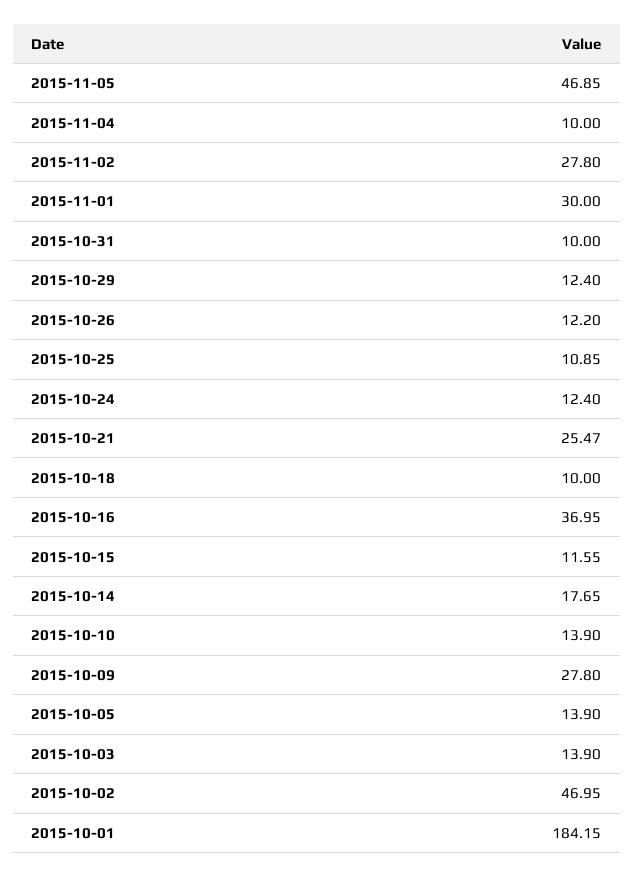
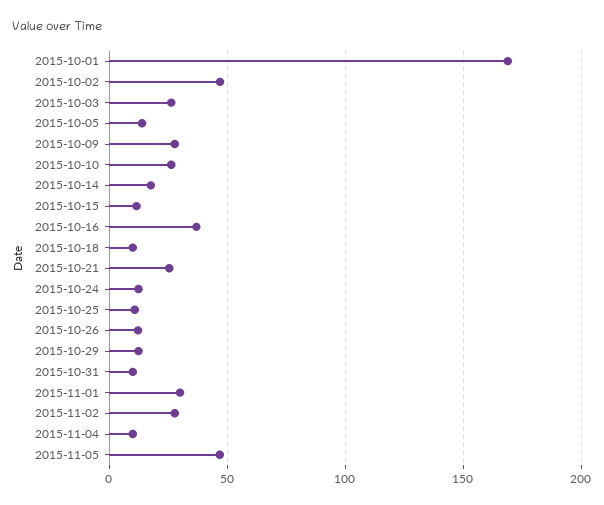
  {
    "2015-11-05": 46.85,
    "2015-11-04": 10,
    "2015-11-02": 27.8,
    "2015-11-01": 30,
    "2015-10-31": 10,
    "2015-10-29": 12.4,
    "2015-10-26": 12.2,
    "2015-10-25": 10.85,
    "2015-10-24": 12.4,
    "2015-10-21": 25.47,
    "2015-10-18": 10,
    "2015-10-16": 36.95,
    "2015-10-15": 11.55,
    "2015-10-14": 17.65,
-   "2015-10-10": 13.9,
+   "2015-10-10": 25,
    "2015-10-09": 27.8,
    "2015-10-05": 13.9,
-   "2015-10-03": 13.9,
+   "2015-10-03": 25,
    "2015-10-02": 46.95,
-   "2015-10-01": 184.15
+   "2015-10-01": 170
  }

